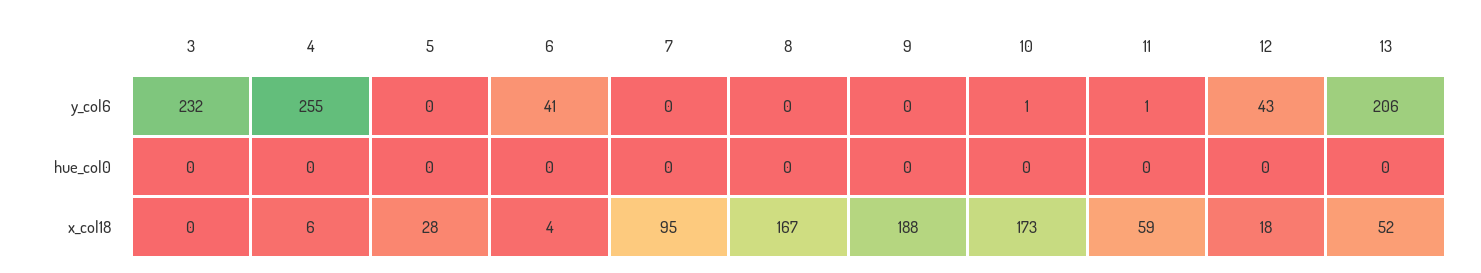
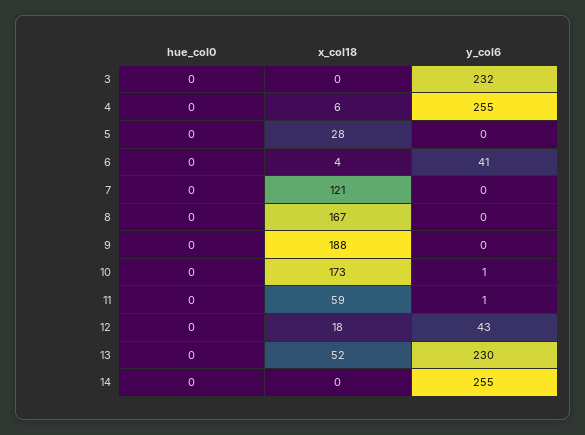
  {
    "3": {
      "y_col6": 232,
      "hue_col0": 0,
      "x_col18": 0
    },
    "4": {
      "y_col6": 255,
      "hue_col0": 0,
      "x_col18": 6
    },
    "5": {
      "y_col6": 0,
      "hue_col0": 0,
      "x_col18": 28
    },
    "6": {
      "y_col6": 41,
      "hue_col0": 0,
      "x_col18": 4
    },
    "7": {
      "y_col6": 0,
      "hue_col0": 0,
-     "x_col18": 95
+     "x_col18": 121
    },
    "8": {
      "y_col6": 0,
      "hue_col0": 0,
      "x_col18": 167
    },
    "9": {
      "y_col6": 0,
      "hue_col0": 0,
      "x_col18": 188
    },
    "10": {
      "y_col6": 1,
      "hue_col0": 0,
      "x_col18": 173
    },
    "11": {
      "y_col6": 1,
      "hue_col0": 0,
      "x_col18": 59
    },
    "12": {
      "y_col6": 43,
      "hue_col0": 0,
      "x_col18": 18
    },
    "13": {
-     "y_col6": 206,
+     "y_col6": 230,
      "hue_col0": 0,
      "x_col18": 52
-   }
+   },
+   "14": {
+     "hue_col0": 0,
+     "x_col18": 0,
+     "y_col6": 255
+   }
  }

